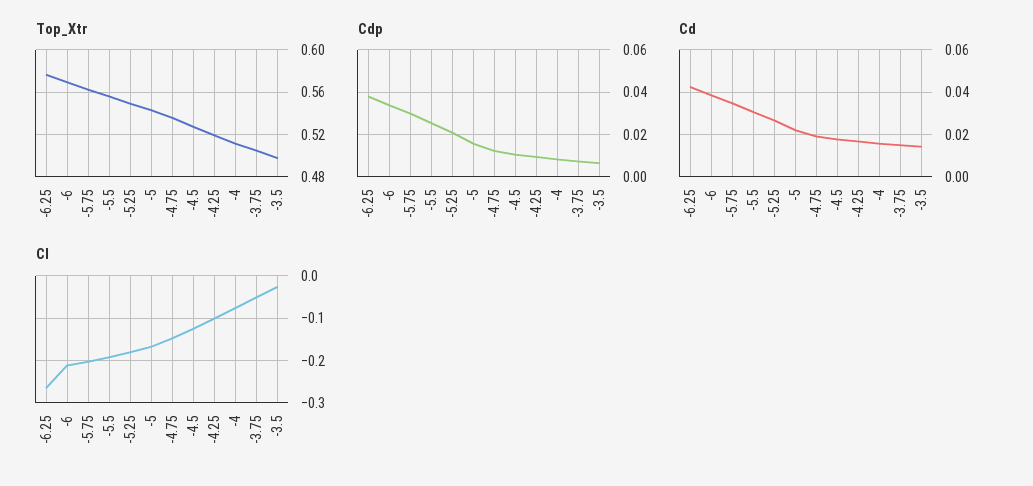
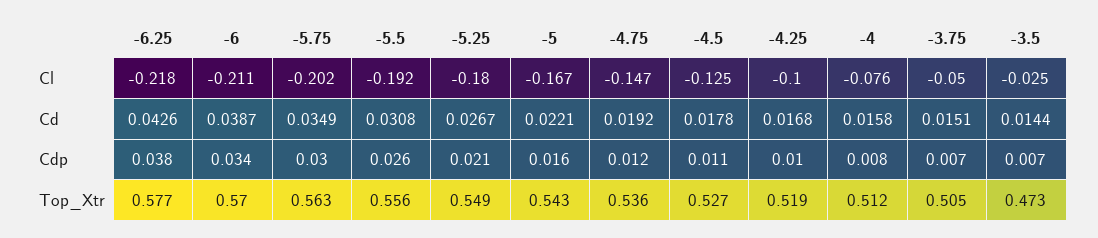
  {
    "Top_Xtr": {
      "-6.25": 0.577,
      "-6": 0.57,
      "-5.75": 0.563,
      "-5.5": 0.556,
      "-5.25": 0.549,
      "-5": 0.543,
      "-4.75": 0.536,
      "-4.5": 0.527,
      "-4.25": 0.519,
      "-4": 0.512,
      "-3.75": 0.505,
-     "-3.5": 0.5
+     "-3.5": 0.473
    },
    "Cdp": {
      "-6.25": 0.038,
      "-6": 0.034,
      "-5.75": 0.03,
      "-5.5": 0.026,
      "-5.25": 0.021,
      "-5": 0.016,
      "-4.75": 0.012,
      "-4.5": 0.011,
      "-4.25": 0.01,
      "-4": 0.008,
      "-3.75": 0.007,
      "-3.5": 0.007
    },
    "Cd": {
      "-6.25": 0.0426,
      "-6": 0.0387,
      "-5.75": 0.0349,
      "-5.5": 0.0308,
      "-5.25": 0.0267,
      "-5": 0.0221,
      "-4.75": 0.0192,
      "-4.5": 0.0178,
      "-4.25": 0.0168,
      "-4": 0.0158,
      "-3.75": 0.0151,
      "-3.5": 0.0144
    },
    "Cl": {
-     "-6.25": -0.26,
+     "-6.25": -0.218,
      "-6": -0.211,
      "-5.75": -0.202,
      "-5.5": -0.192,
      "-5.25": -0.18,
      "-5": -0.167,
      "-4.75": -0.147,
      "-4.5": -0.125,
      "-4.25": -0.1,
      "-4": -0.076,
      "-3.75": -0.05,
      "-3.5": -0.025
    }
  }

